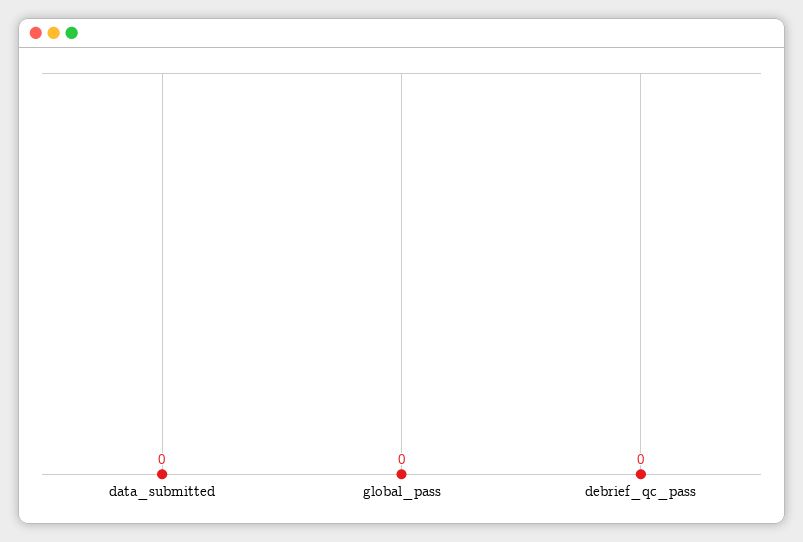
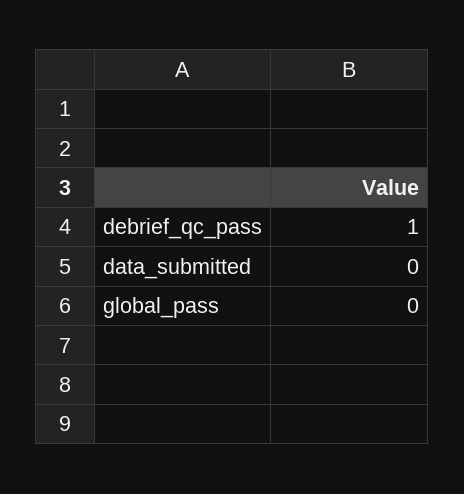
  {
    "data_submitted": 0,
    "global_pass": 0,
-   "debrief_qc_pass": 0
+   "debrief_qc_pass": 1
  }

